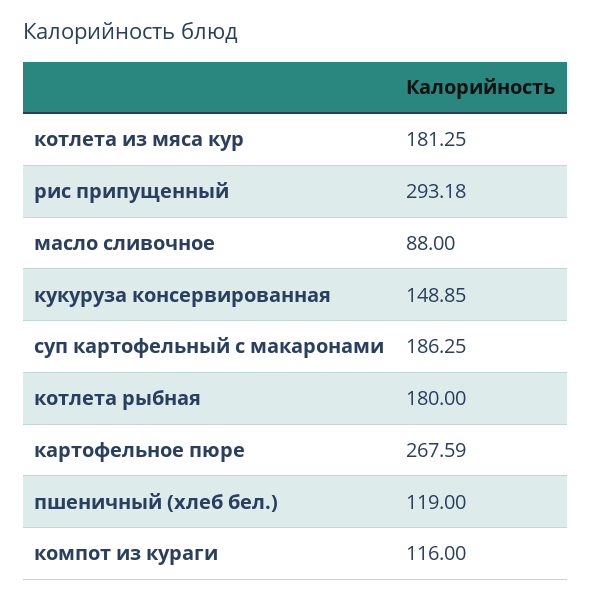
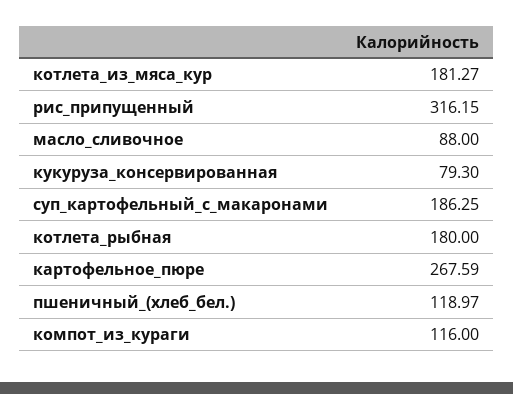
  {
-   "котлета из мяса кур": 181.25,
+   "котлета из мяса кур": 181.27,
-   "рис припущенный": 293.18,
+   "рис припущенный": 316.15,
    "масло сливочное": 88,
-   "кукуруза консервированная": 148.85,
+   "кукуруза консервированная": 79.3,
    "суп картофельный с макаронами": 186.25,
    "котлета рыбная": 180,
    "картофельное пюре": 267.59,
-   "пшеничный (хлеб бел.)": 119,
+   "пшеничный (хлеб бел.)": 118.97,
    "компот из кураги": 116
  }

